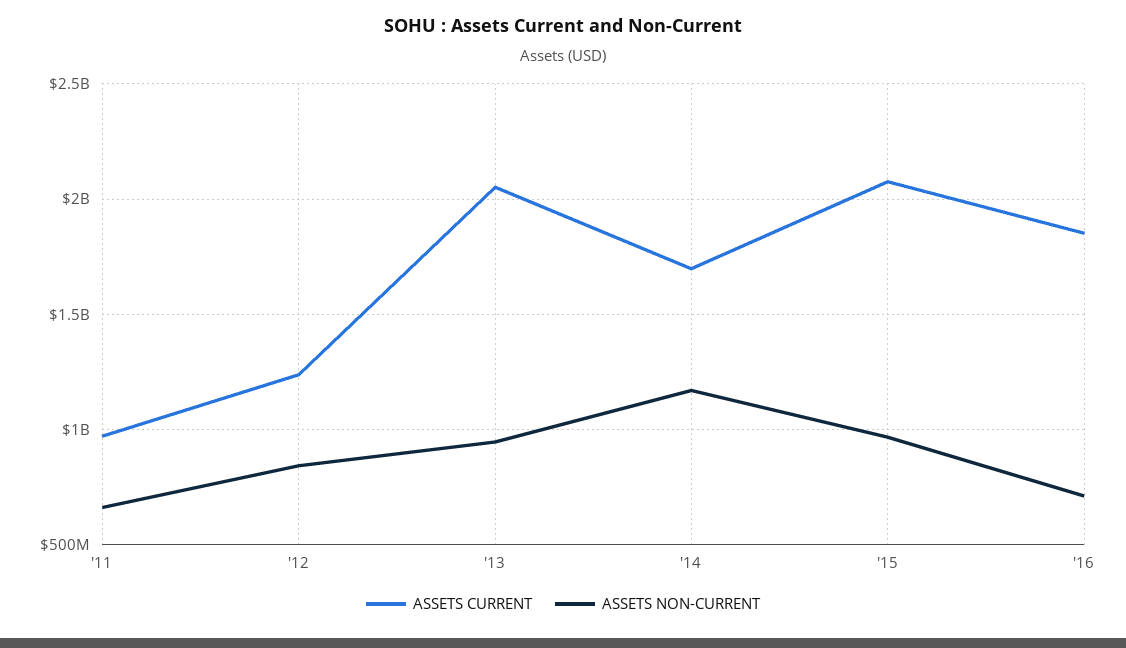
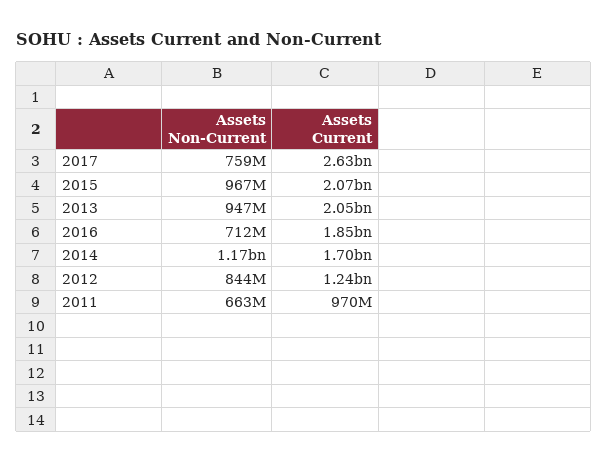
  {
    "ASSETS CURRENT": {
      "'11": 970000000,
      "'12": 1240000000,
      "'13": 2050000000,
      "'14": 1700000000,
      "'15": 2070000000,
-     "'16": 1850000000
+     "'16": 1850000000,
+     "2017": 2630000000
    },
    "ASSETS NON-CURRENT": {
      "'11": 663000000,
      "'12": 844000000,
      "'13": 947000000,
      "'14": 1170000000,
      "'15": 967000000,
-     "'16": 712000000
+     "'16": 712000000,
+     "2017": 759000000
    }
  }

